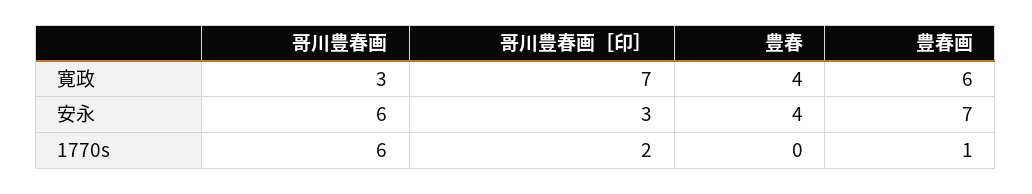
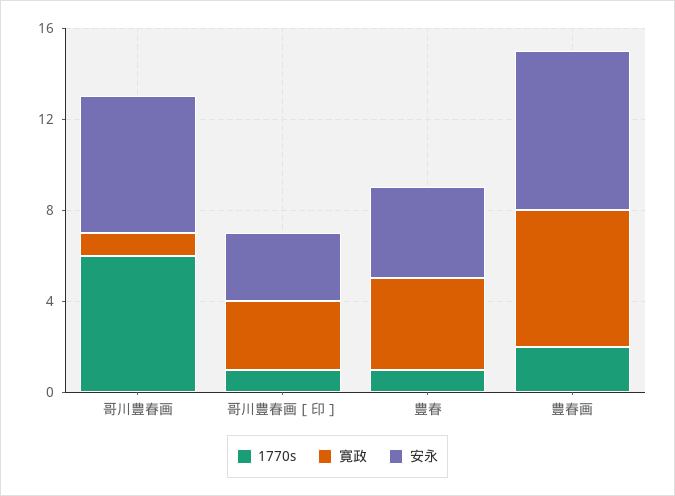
  {
    "寛政": {
-     "哥川豊春画": 3,
+     "哥川豊春画": 1,
-     "哥川豊春画［印］": 7,
+     "哥川豊春画［印］": 3,
      "豊春": 4,
      "豊春画": 6
    },
    "安永": {
      "哥川豊春画": 6,
      "哥川豊春画［印］": 3,
      "豊春": 4,
      "豊春画": 7
    },
    "1770s": {
      "哥川豊春画": 6,
-     "哥川豊春画［印］": 2,
+     "哥川豊春画［印］": 1,
-     "豊春": 0,
+     "豊春": 1,
-     "豊春画": 1
+     "豊春画": 2
    }
  }

